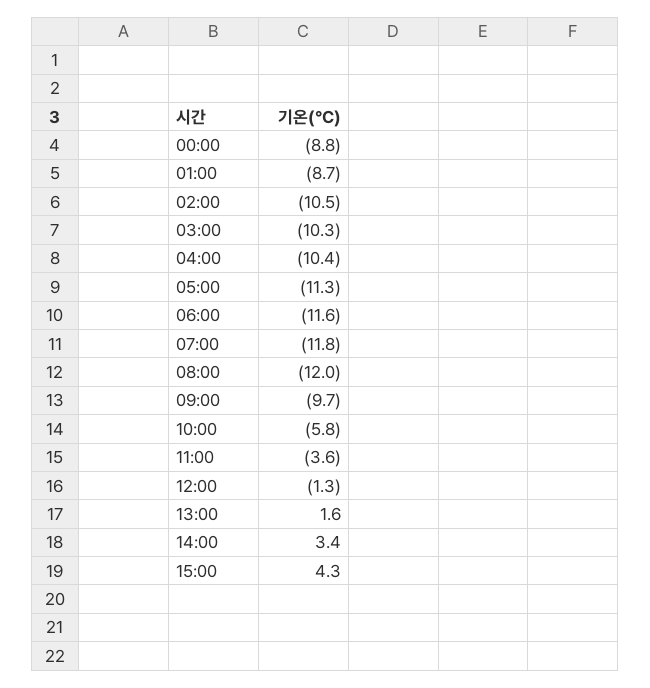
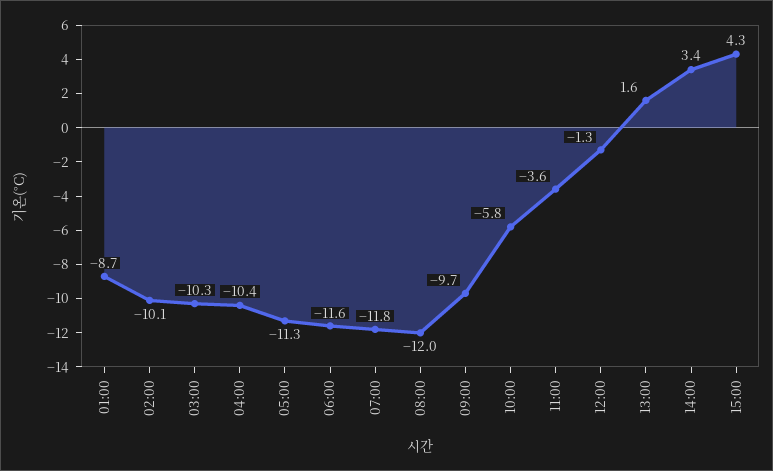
  {
-   "00:00": -8.8,
    "01:00": -8.7,
-   "02:00": -10.5,
+   "02:00": -10.1,
    "03:00": -10.3,
    "04:00": -10.4,
    "05:00": -11.3,
    "06:00": -11.6,
    "07:00": -11.8,
    "08:00": -12,
    "09:00": -9.7,
    "10:00": -5.8,
    "11:00": -3.6,
    "12:00": -1.3,
    "13:00": 1.6,
    "14:00": 3.4,
    "15:00": 4.3
  }

